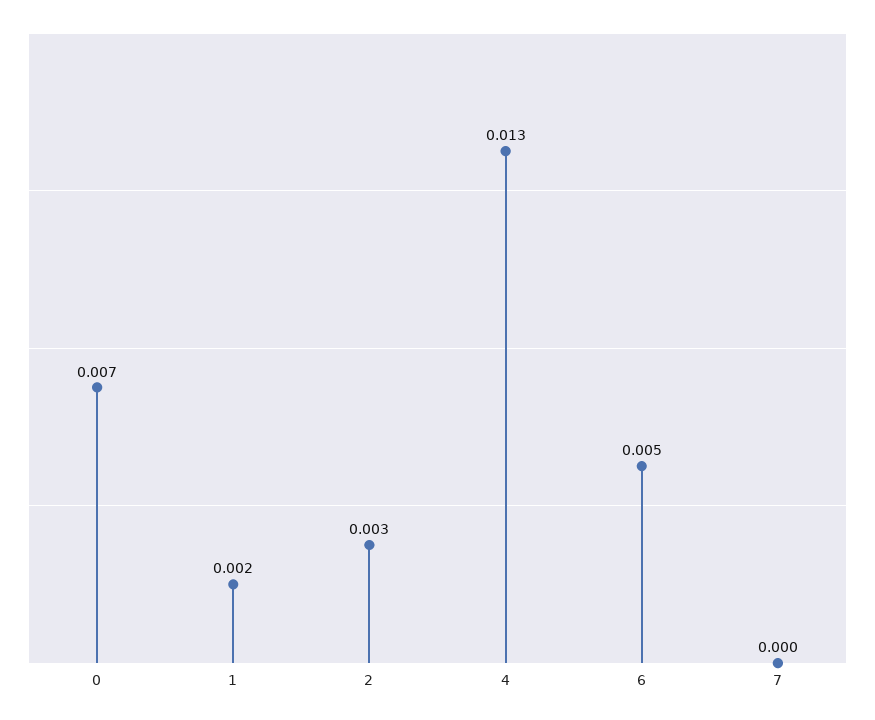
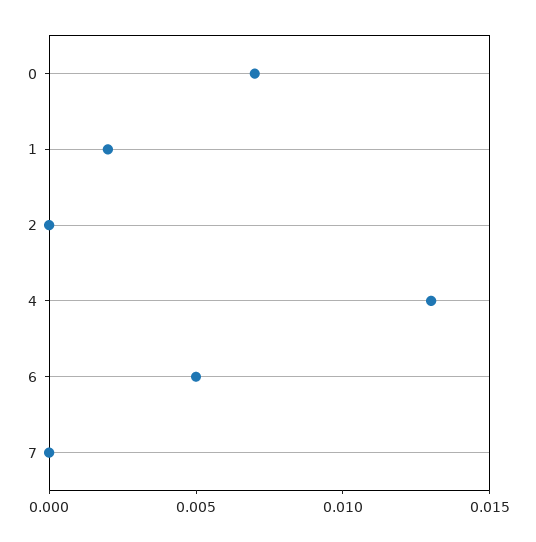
  {
    "0": 0.007,
    "1": 0.002,
-   "2": 0.003,
+   "2": 0,
    "4": 0.013,
    "6": 0.005,
    "7": 0
  }

